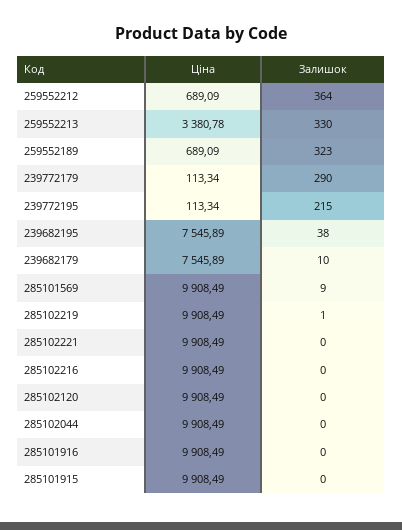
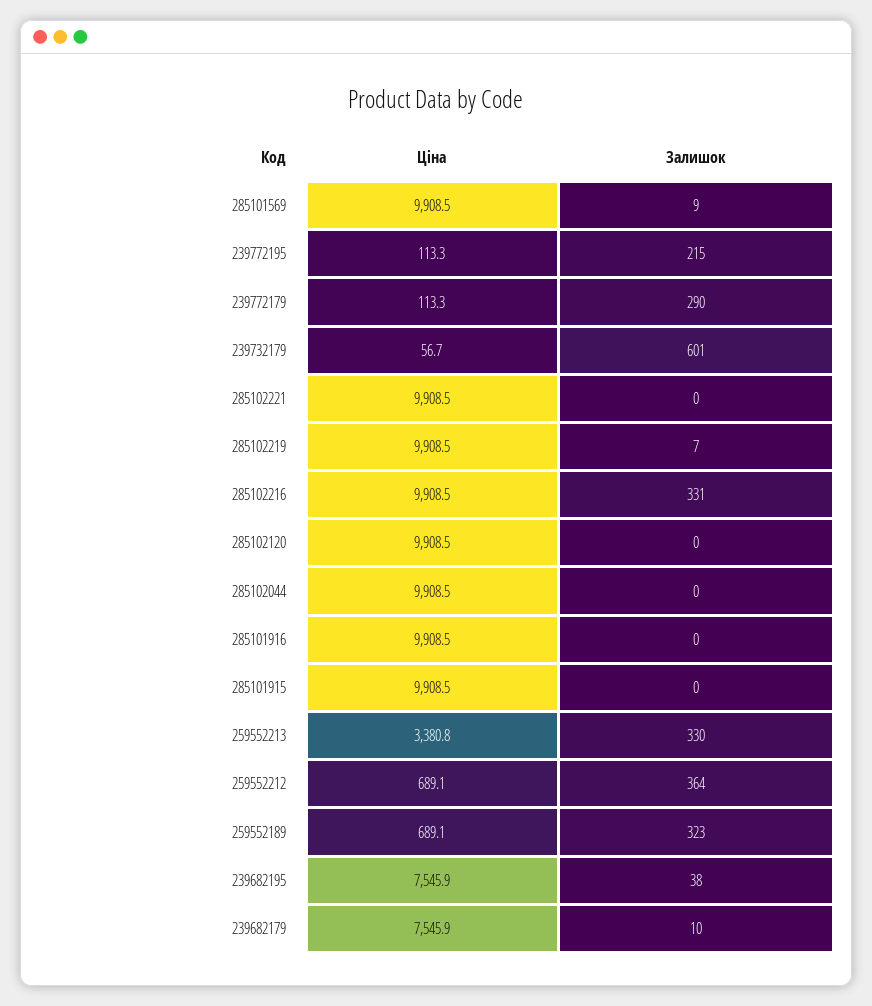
  {
    "Ціна": {
      "259552212": 689.09,
      "259552213": 3380.78,
      "259552189": 689.09,
      "239772179": 113.34,
      "239772195": 113.34,
      "239682195": 7545.89,
      "239682179": 7545.89,
      "285101569": 9908.49,
      "285102219": 9908.49,
      "285102221": 9908.49,
      "285102216": 9908.49,
      "285102120": 9908.49,
      "285102044": 9908.49,
      "285101916": 9908.49,
-     "285101915": 9908.49
+     "285101915": 9908.49,
+     "239732179": 56.7
    },
    "Залишок": {
      "259552212": 364,
      "259552213": 330,
      "259552189": 323,
      "239772179": 290,
      "239772195": 215,
      "239682195": 38,
      "239682179": 10,
      "285101569": 9,
-     "285102219": 1,
+     "285102219": 7,
      "285102221": 0,
-     "285102216": 0,
+     "285102216": 331,
      "285102120": 0,
      "285102044": 0,
      "285101916": 0,
-     "285101915": 0
+     "285101915": 0,
+     "239732179": 601
    }
  }

